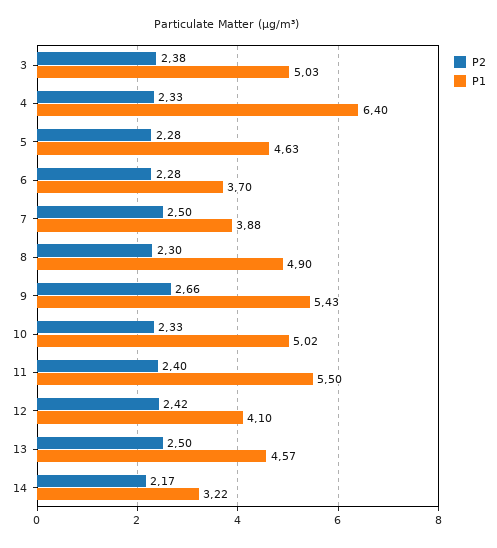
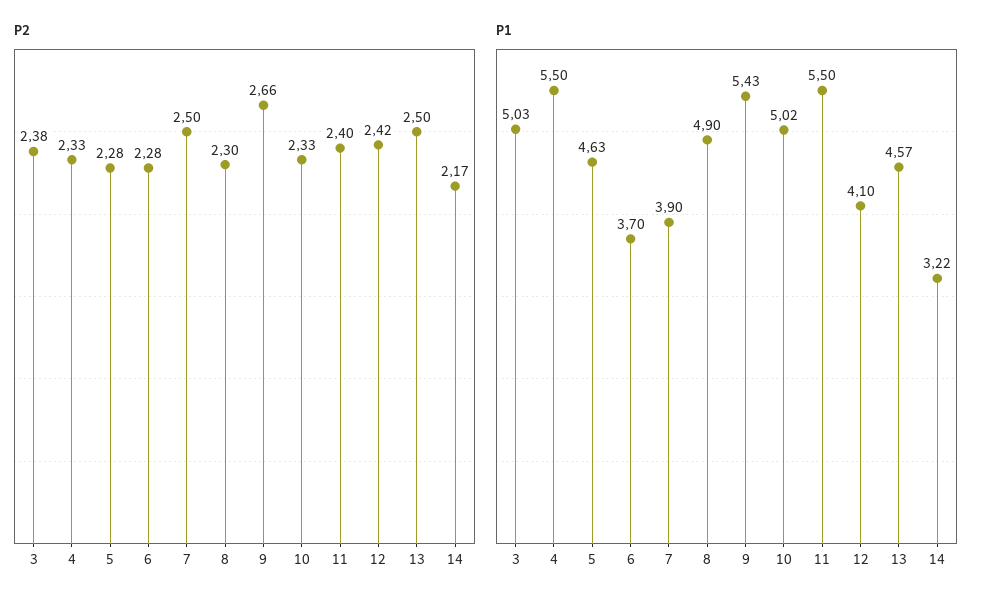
  {
    "P2": {
      "3": 2.38,
      "4": 2.33,
      "5": 2.28,
      "6": 2.28,
      "7": 2.5,
      "8": 2.3,
      "9": 2.66,
      "10": 2.33,
      "11": 2.4,
      "12": 2.42,
      "13": 2.5,
      "14": 2.17
    },
    "P1": {
      "3": 5.03,
-     "4": 6.4,
+     "4": 5.5,
      "5": 4.63,
      "6": 3.7,
-     "7": 3.88,
+     "7": 3.9,
      "8": 4.9,
      "9": 5.43,
      "10": 5.02,
      "11": 5.5,
      "12": 4.1,
      "13": 4.57,
      "14": 3.22
    }
  }

